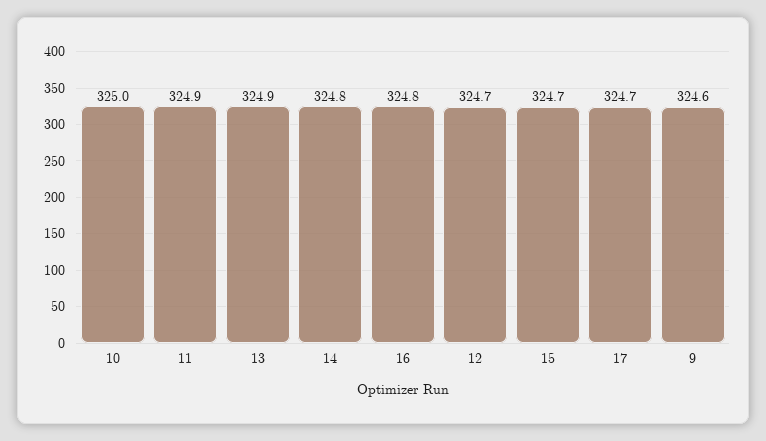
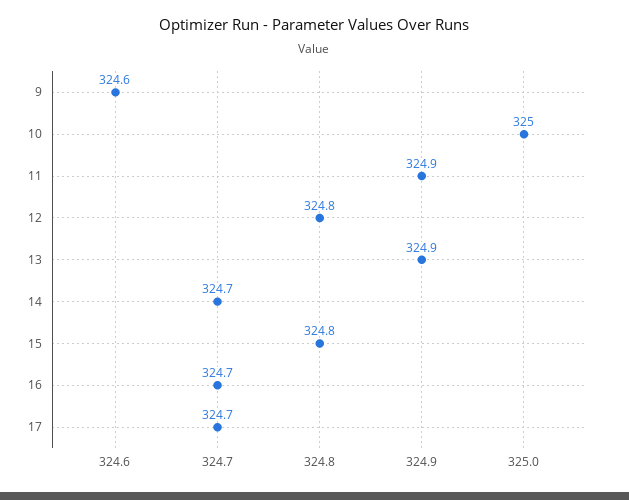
  {
    "10": 325,
    "11": 324.9,
    "13": 324.9,
-   "14": 324.8,
+   "14": 324.7,
-   "16": 324.8,
+   "16": 324.7,
-   "12": 324.7,
+   "12": 324.8,
-   "15": 324.7,
+   "15": 324.8,
    "17": 324.7,
    "9": 324.6
  }

